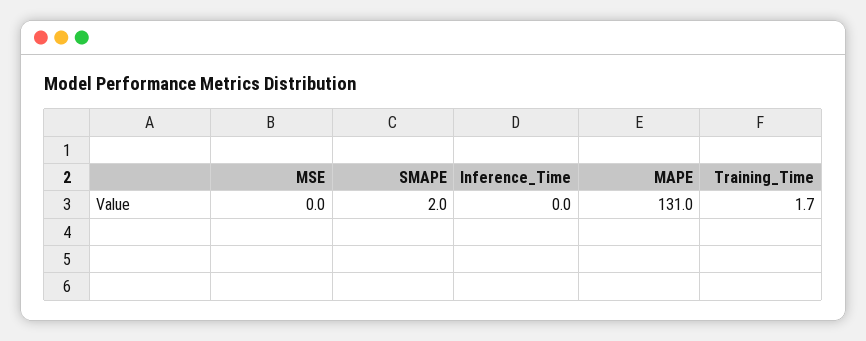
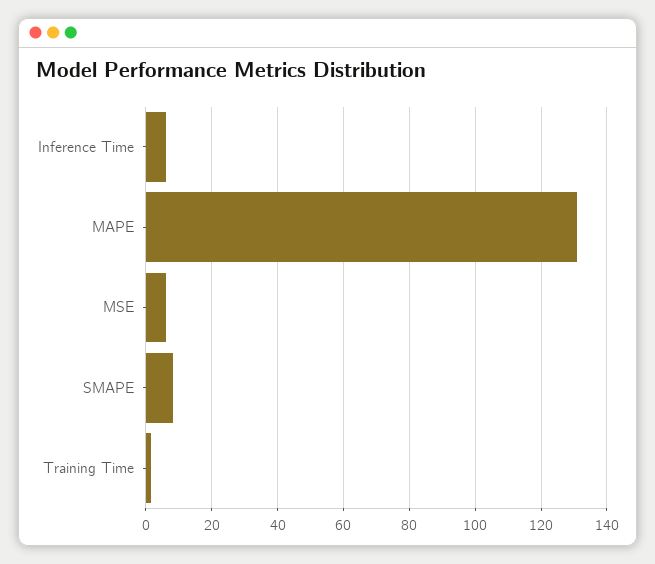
  {
-   "MSE": 0,
+   "MSE": 6,
-   "SMAPE": 2,
+   "SMAPE": 8,
-   "Inference_Time": 0,
+   "Inference_Time": 6,
    "MAPE": 131,
    "Training_Time": 1.7
  }

